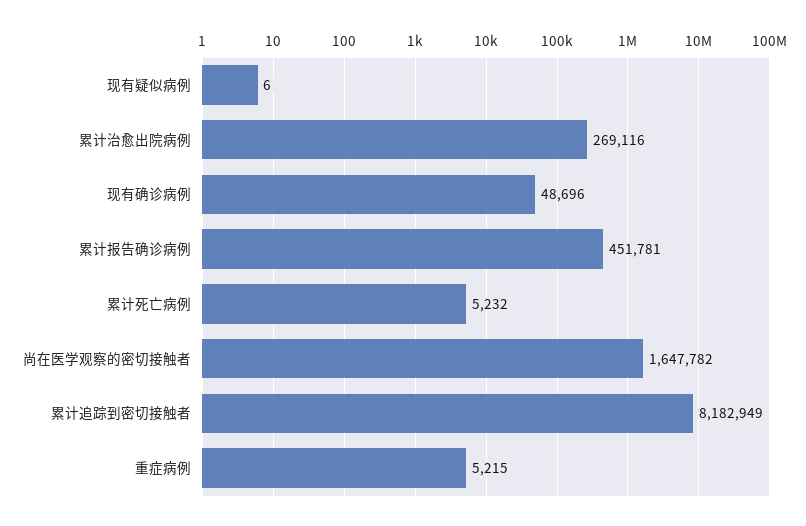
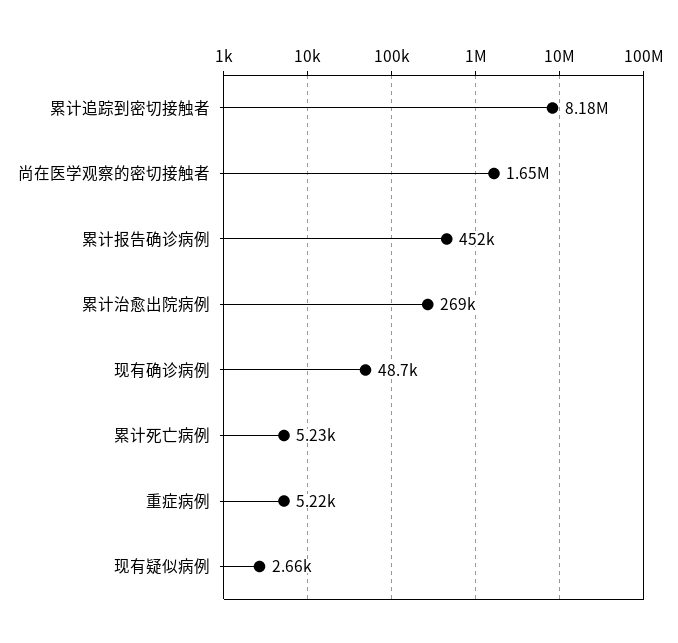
  {
-   "现有疑似病例": 6,
+   "现有疑似病例": 2660,
    "累计治愈出院病例": 269116,
    "现有确诊病例": 48696,
    "累计报告确诊病例": 451781,
    "累计死亡病例": 5232,
    "尚在医学观察的密切接触者": 1647782,
    "累计追踪到密切接触者": 8182949,
    "重症病例": 5215
  }

